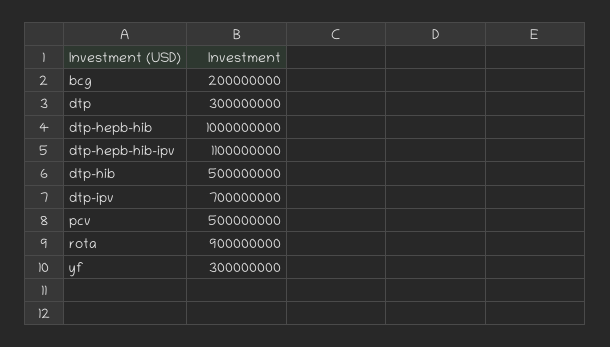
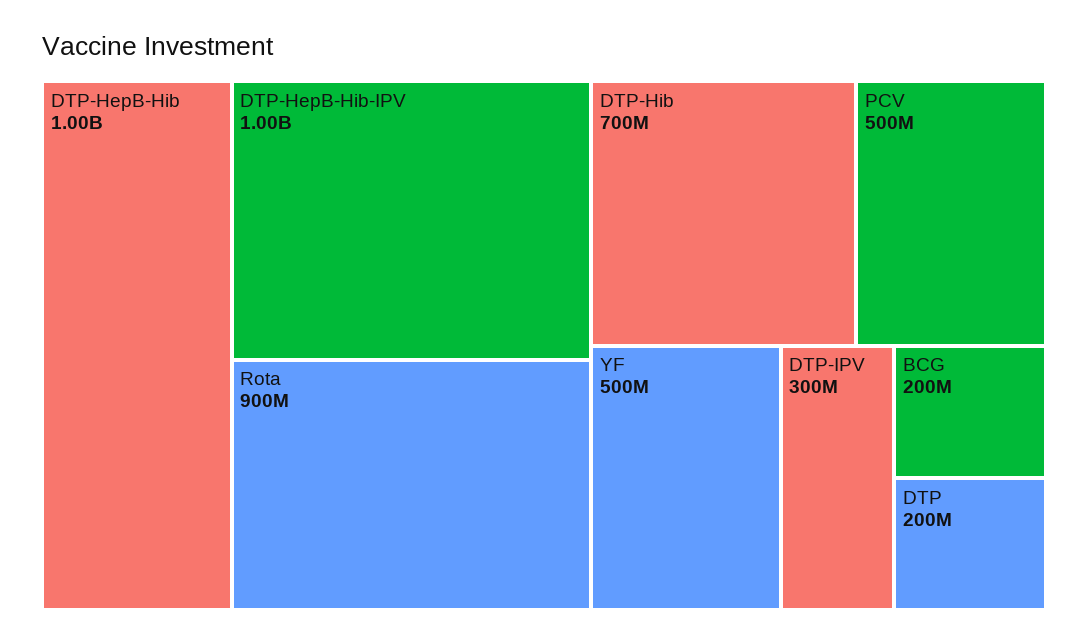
  {
    "bcg": 200000000,
-   "dtp": 300000000,
+   "dtp": 200000000,
    "dtp-hepb-hib": 1000000000,
-   "dtp-hepb-hib-ipv": 1100000000,
+   "dtp-hepb-hib-ipv": 1000000000,
-   "dtp-hib": 500000000,
+   "dtp-hib": 700000000,
-   "dtp-ipv": 700000000,
+   "dtp-ipv": 300000000,
    "pcv": 500000000,
    "rota": 900000000,
-   "yf": 300000000
+   "yf": 500000000
  }

